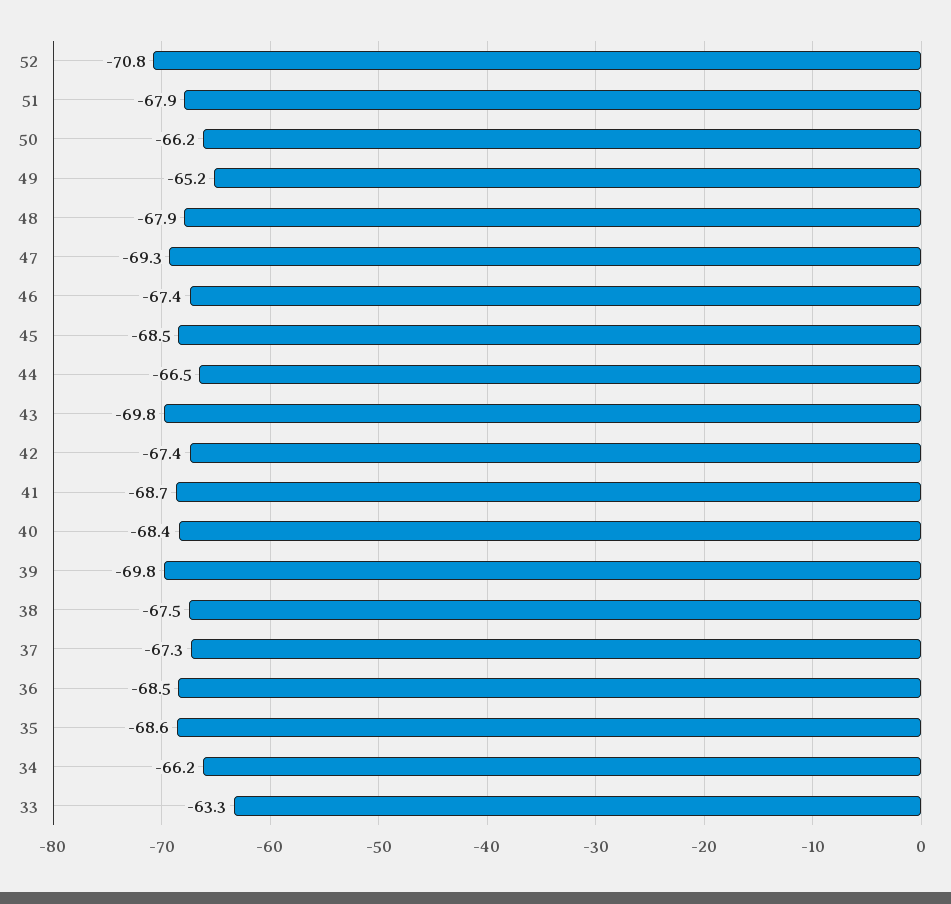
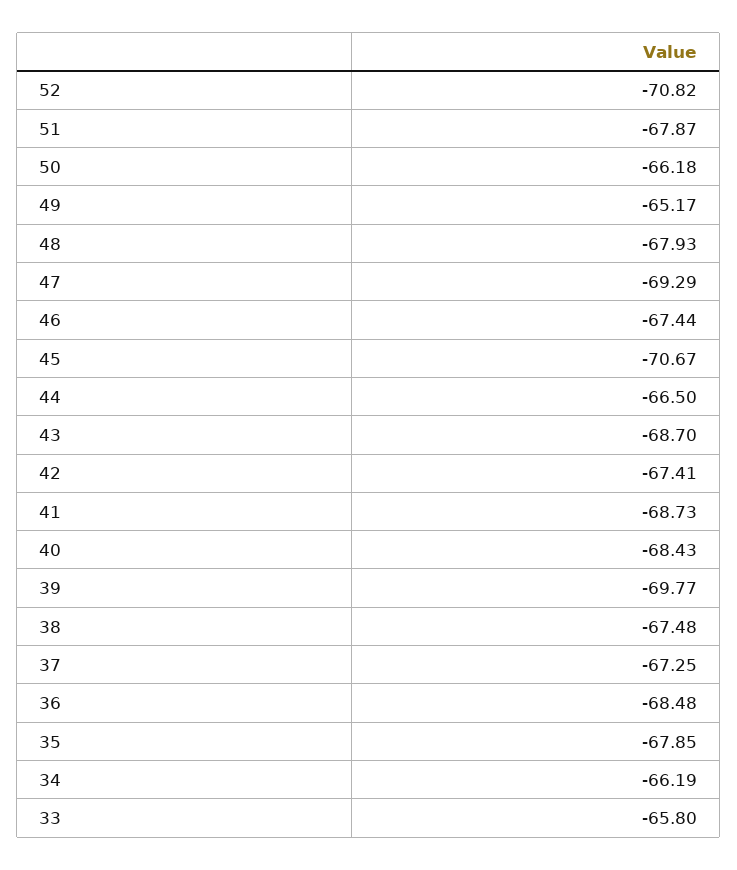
  {
    "52": -70.82,
    "51": -67.87,
    "50": -66.18,
    "49": -65.17,
    "48": -67.93,
    "47": -69.29,
    "46": -67.44,
-   "45": -68.5,
+   "45": -70.67,
    "44": -66.5,
-   "43": -69.8,
+   "43": -68.7,
    "42": -67.41,
    "41": -68.73,
    "40": -68.43,
    "39": -69.77,
    "38": -67.48,
    "37": -67.25,
    "36": -68.48,
-   "35": -68.6,
+   "35": -67.85,
    "34": -66.19,
-   "33": -63.3
+   "33": -65.8
  }

